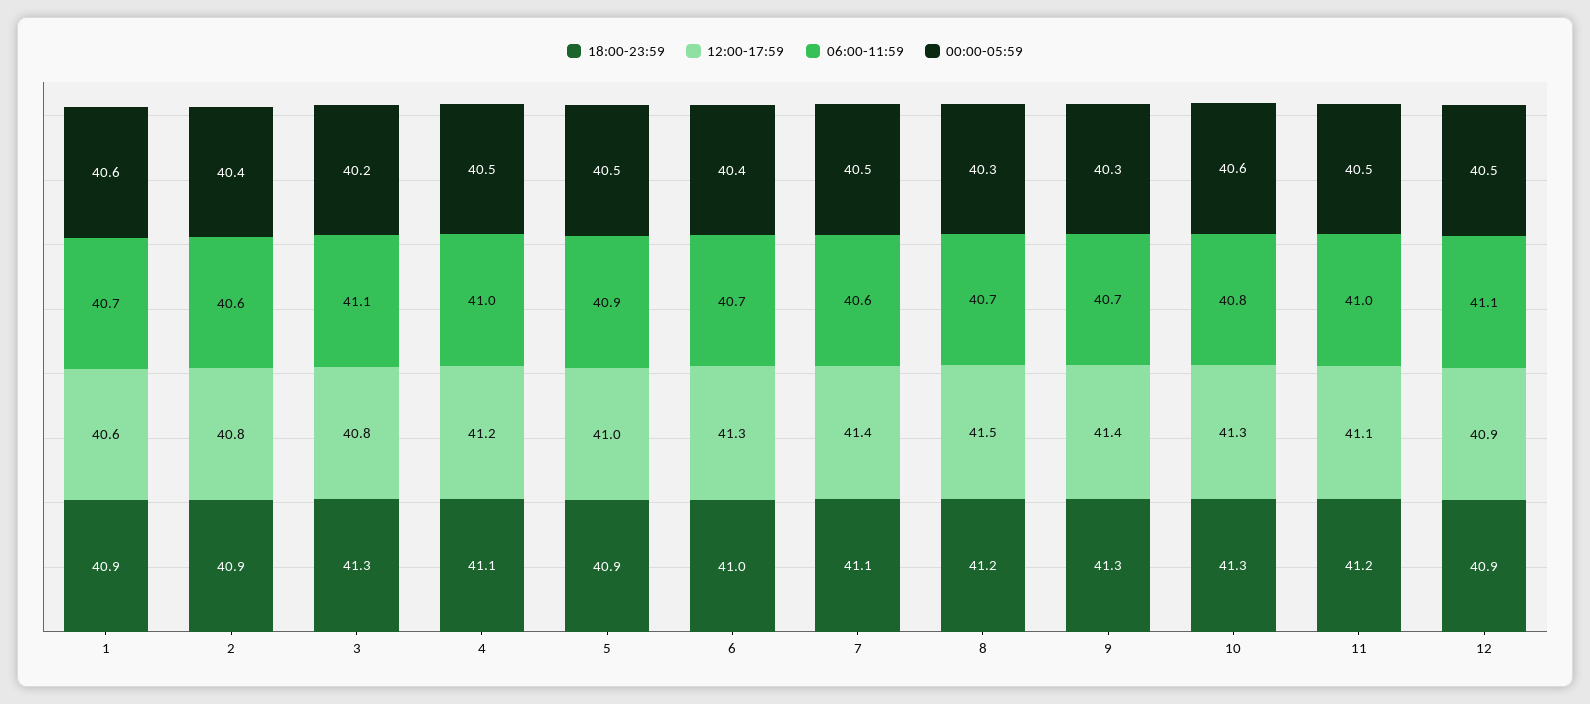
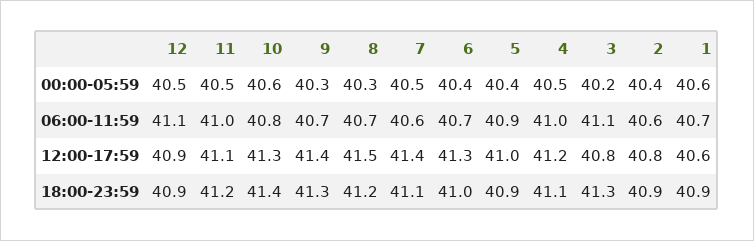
  {
    "18:00-23:59": {
      "1": 40.9,
      "2": 40.9,
      "3": 41.3,
      "4": 41.1,
      "5": 40.9,
      "6": 41,
      "7": 41.1,
      "8": 41.2,
      "9": 41.3,
-     "10": 41.3,
+     "10": 41.4,
      "11": 41.2,
      "12": 40.9
    },
    "12:00-17:59": {
      "1": 40.6,
      "2": 40.8,
      "3": 40.8,
      "4": 41.2,
      "5": 41,
      "6": 41.3,
      "7": 41.4,
      "8": 41.5,
      "9": 41.4,
      "10": 41.3,
      "11": 41.1,
      "12": 40.9
    },
    "06:00-11:59": {
      "1": 40.7,
      "2": 40.6,
      "3": 41.1,
      "4": 41,
      "5": 40.9,
      "6": 40.7,
      "7": 40.6,
      "8": 40.7,
      "9": 40.7,
      "10": 40.8,
      "11": 41,
      "12": 41.1
    },
    "00:00-05:59": {
      "1": 40.6,
      "2": 40.4,
      "3": 40.2,
      "4": 40.5,
-     "5": 40.5,
+     "5": 40.4,
      "6": 40.4,
      "7": 40.5,
      "8": 40.3,
      "9": 40.3,
      "10": 40.6,
      "11": 40.5,
      "12": 40.5
    }
  }

